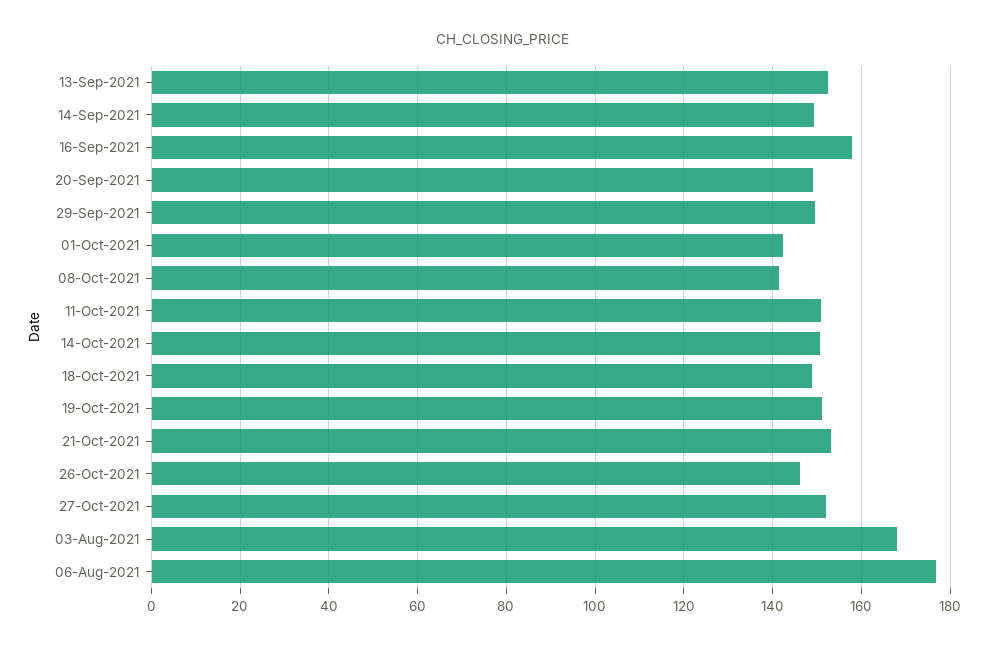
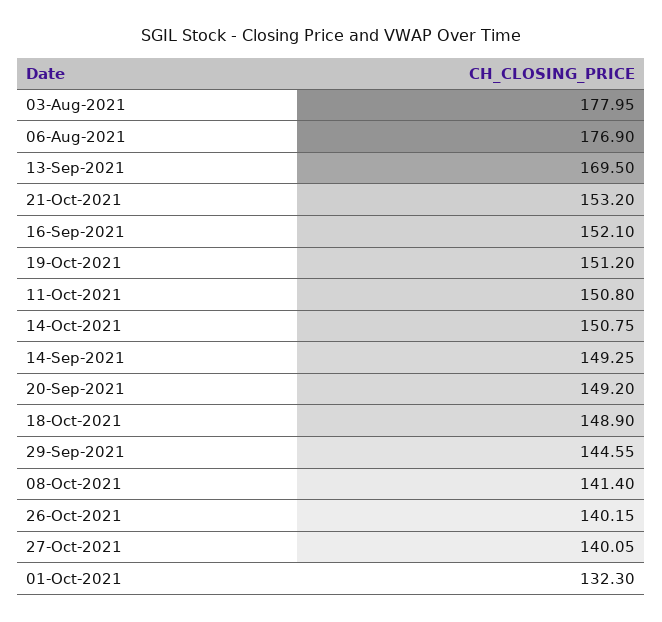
  {
-   "13-Sep-2021": 152,
+   "13-Sep-2021": 169.5,
    "14-Sep-2021": 149.25,
-   "16-Sep-2021": 158,
+   "16-Sep-2021": 152.1,
    "20-Sep-2021": 149.2,
-   "29-Sep-2021": 150,
+   "29-Sep-2021": 144.55,
-   "01-Oct-2021": 142,
+   "01-Oct-2021": 132.3,
    "08-Oct-2021": 141.4,
    "11-Oct-2021": 150.8,
    "14-Oct-2021": 150.75,
    "18-Oct-2021": 148.9,
    "19-Oct-2021": 151.2,
    "21-Oct-2021": 153.2,
-   "26-Oct-2021": 146,
+   "26-Oct-2021": 140.15,
-   "27-Oct-2021": 152,
+   "27-Oct-2021": 140.05,
-   "03-Aug-2021": 168,
+   "03-Aug-2021": 177.95,
    "06-Aug-2021": 176.9
  }

